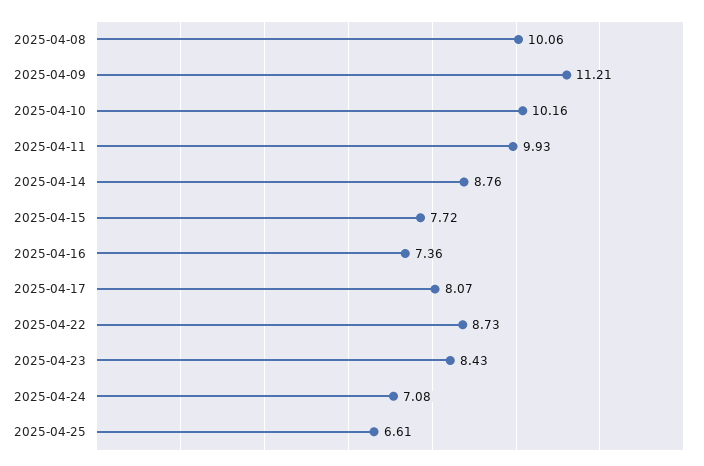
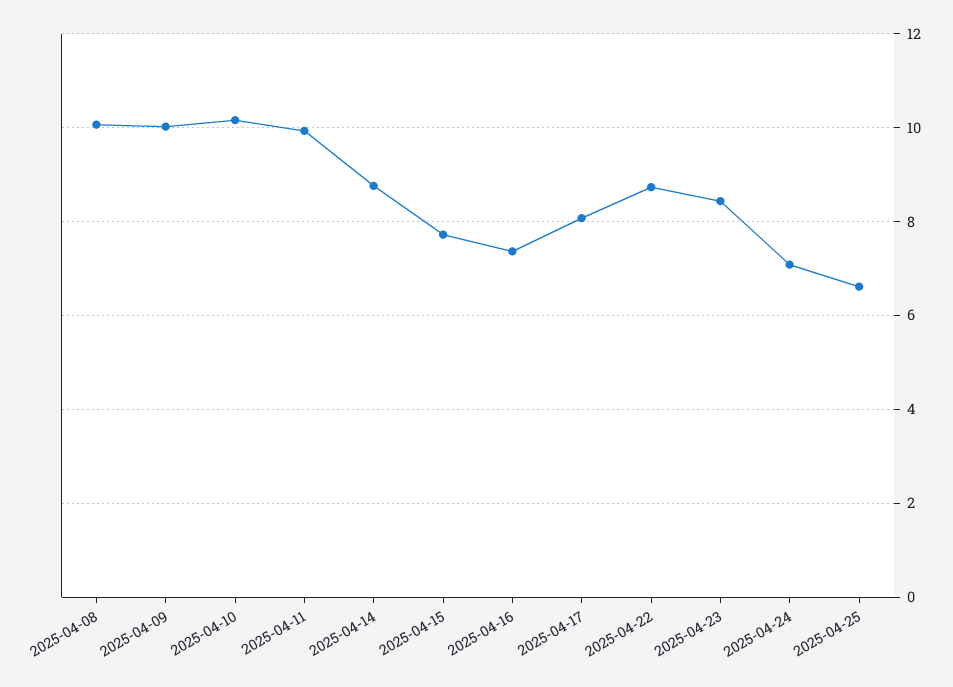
  {
    "2025-04-08": 10.06,
-   "2025-04-09": 11.21,
+   "2025-04-09": 10,
    "2025-04-10": 10.16,
    "2025-04-11": 9.93,
    "2025-04-14": 8.76,
    "2025-04-15": 7.72,
    "2025-04-16": 7.36,
    "2025-04-17": 8.07,
    "2025-04-22": 8.73,
    "2025-04-23": 8.43,
    "2025-04-24": 7.08,
    "2025-04-25": 6.61
  }

